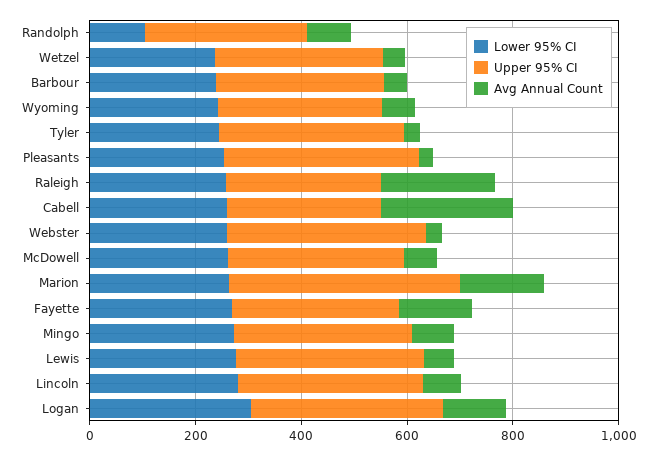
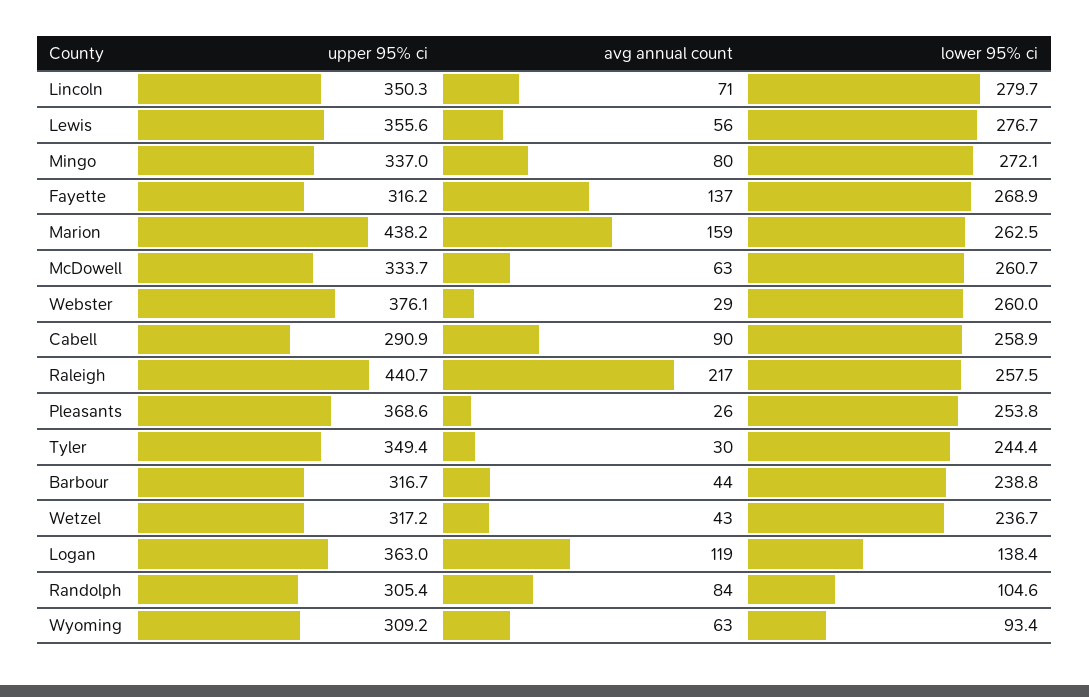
  {
    "Lower 95% CI": {
      "Randolph": 104.6,
      "Wetzel": 236.7,
      "Barbour": 238.8,
-     "Wyoming": 250,
+     "Wyoming": 93.4,
      "Tyler": 244.4,
      "Pleasants": 253.8,
      "Raleigh": 257.5,
      "Cabell": 258.9,
      "Webster": 260,
      "McDowell": 260.7,
      "Marion": 262.5,
      "Fayette": 268.9,
      "Mingo": 272.1,
      "Lewis": 276.7,
      "Lincoln": 279.7,
-     "Logan": 300
+     "Logan": 138.4
    },
    "Upper 95% CI": {
      "Randolph": 305.4,
      "Wetzel": 317.2,
      "Barbour": 316.7,
      "Wyoming": 309.2,
      "Tyler": 349.4,
      "Pleasants": 368.6,
-     "Raleigh": 300,
+     "Raleigh": 440.7,
      "Cabell": 290.9,
      "Webster": 376.1,
      "McDowell": 333.7,
      "Marion": 438.2,
      "Fayette": 316.2,
      "Mingo": 337,
      "Lewis": 355.6,
      "Lincoln": 350.3,
      "Logan": 363
    },
    "Avg Annual Count": {
      "Randolph": 84,
      "Wetzel": 43,
      "Barbour": 44,
      "Wyoming": 63,
      "Tyler": 30,
      "Pleasants": 26,
      "Raleigh": 217,
-     "Cabell": 250,
+     "Cabell": 90,
      "Webster": 29,
      "McDowell": 63,
      "Marion": 159,
      "Fayette": 137,
      "Mingo": 80,
      "Lewis": 56,
      "Lincoln": 71,
      "Logan": 119
    }
  }

